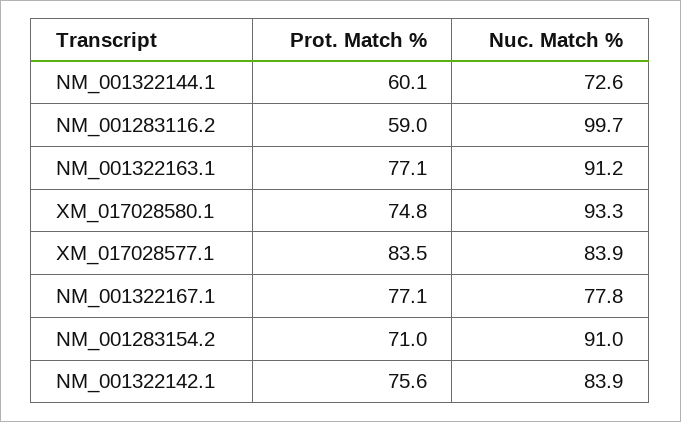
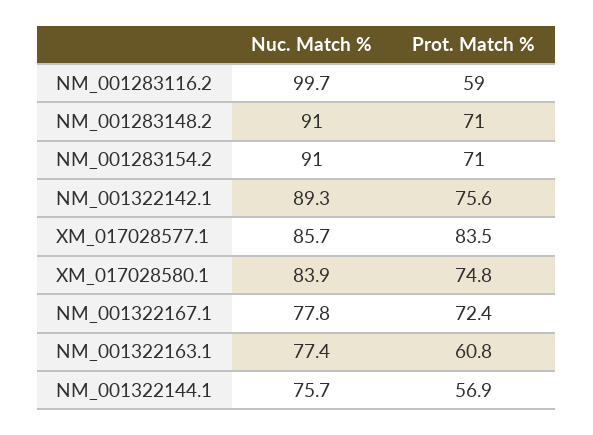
  {
    "Prot. Match %": {
-     "NM_001322144.1": 60.1,
+     "NM_001322144.1": 56.9,
      "NM_001283116.2": 59,
-     "NM_001322163.1": 77.1,
+     "NM_001322163.1": 60.8,
      "XM_017028580.1": 74.8,
      "XM_017028577.1": 83.5,
-     "NM_001322167.1": 77.1,
+     "NM_001322167.1": 72.4,
      "NM_001283154.2": 71,
-     "NM_001322142.1": 75.6
+     "NM_001322142.1": 75.6,
+     "NM_001283148.2": 71
    },
    "Nuc. Match %": {
-     "NM_001322144.1": 72.6,
+     "NM_001322144.1": 75.7,
      "NM_001283116.2": 99.7,
-     "NM_001322163.1": 91.2,
+     "NM_001322163.1": 77.4,
-     "XM_017028580.1": 93.3,
+     "XM_017028580.1": 83.9,
-     "XM_017028577.1": 83.9,
+     "XM_017028577.1": 85.7,
      "NM_001322167.1": 77.8,
      "NM_001283154.2": 91,
-     "NM_001322142.1": 83.9
+     "NM_001322142.1": 89.3,
+     "NM_001283148.2": 91
    }
  }

